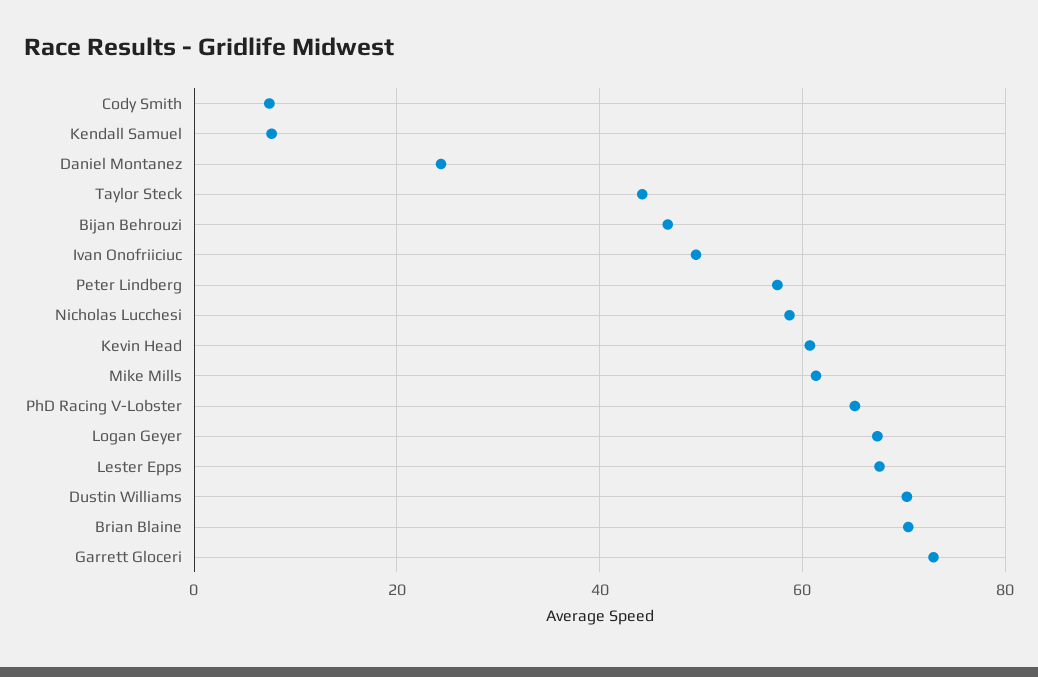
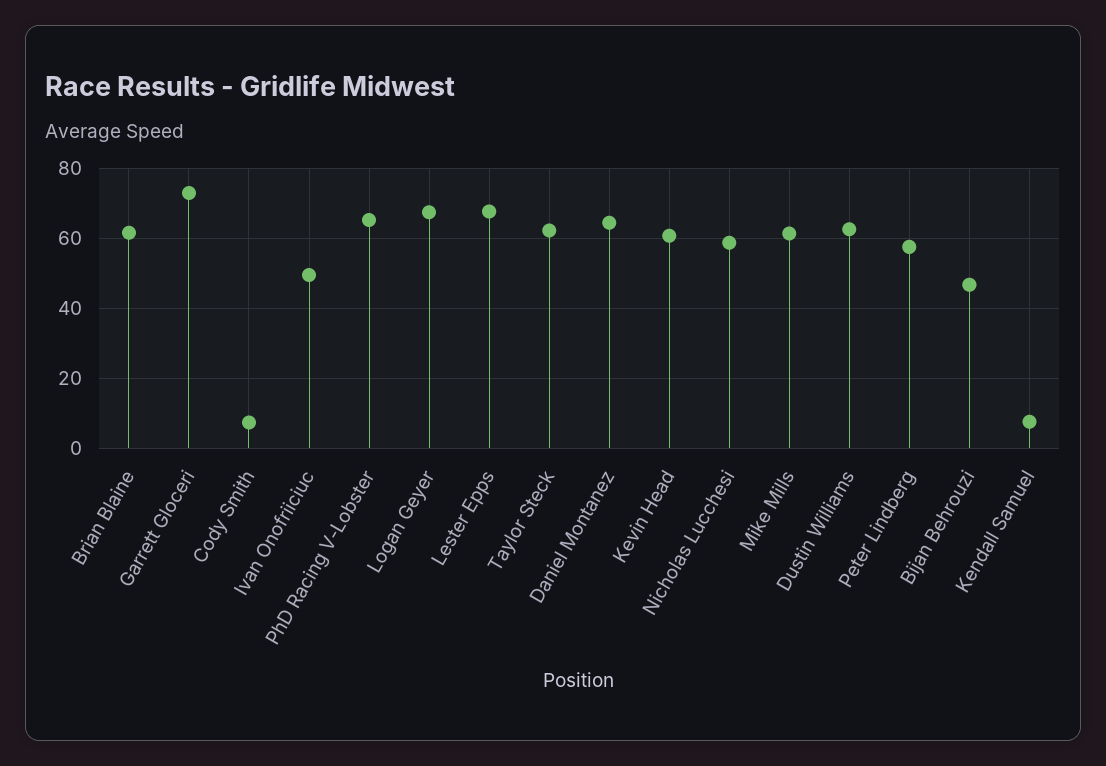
  {
    "Cody Smith": 8,
    "Kendall Samuel": 8,
-   "Daniel Montanez": 24,
+   "Daniel Montanez": 64,
-   "Taylor Steck": 44,
+   "Taylor Steck": 62,
    "Bijan Behrouzi": 46,
    "Ivan Onofriiciuc": 50,
    "Peter Lindberg": 58,
    "Nicholas Lucchesi": 58,
    "Kevin Head": 60,
    "Mike Mills": 62,
    "PhD Racing V-Lobster": 66,
    "Logan Geyer": 68,
    "Lester Epps": 68,
-   "Dustin Williams": 70,
+   "Dustin Williams": 62,
-   "Brian Blaine": 70,
+   "Brian Blaine": 62,
    "Garrett Gloceri": 72
  }

